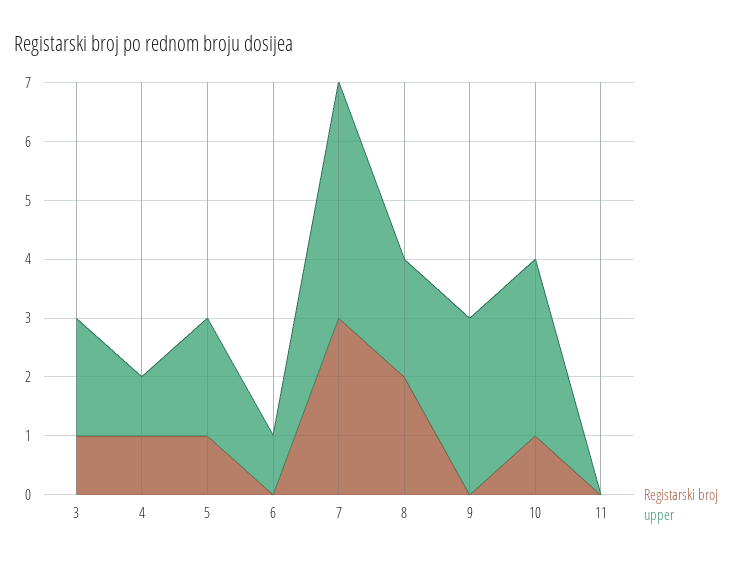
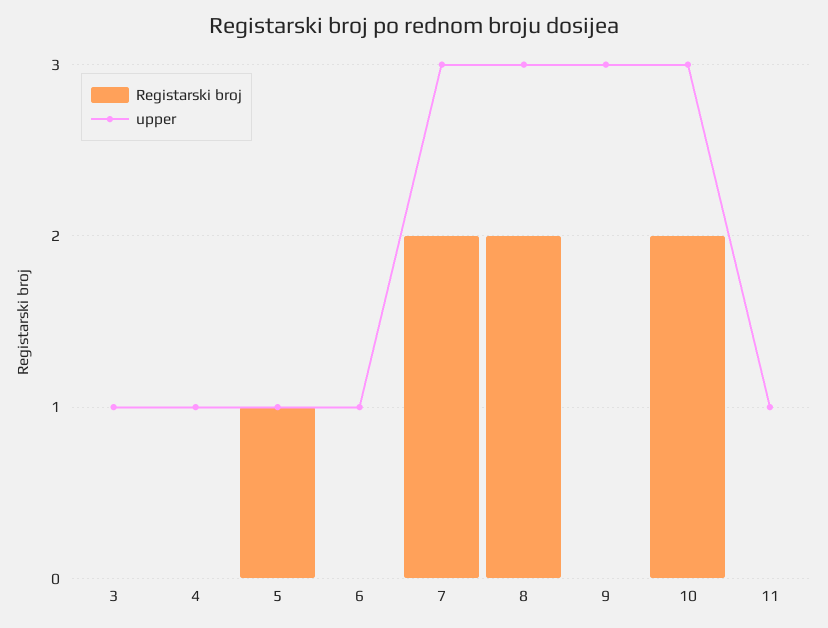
  {
    "Registarski broj": {
-     "3": 1,
+     "3": 0,
-     "4": 1,
+     "4": 0,
      "5": 1,
      "6": 0,
-     "7": 3,
+     "7": 2,
      "8": 2,
      "9": 0,
-     "10": 1,
+     "10": 2,
      "11": 0
    },
    "upper": {
-     "3": 2,
+     "3": 1,
      "4": 1,
-     "5": 2,
+     "5": 1,
      "6": 1,
-     "7": 4,
+     "7": 3,
-     "8": 2,
+     "8": 3,
      "9": 3,
      "10": 3,
-     "11": 0
+     "11": 1
    }
  }

